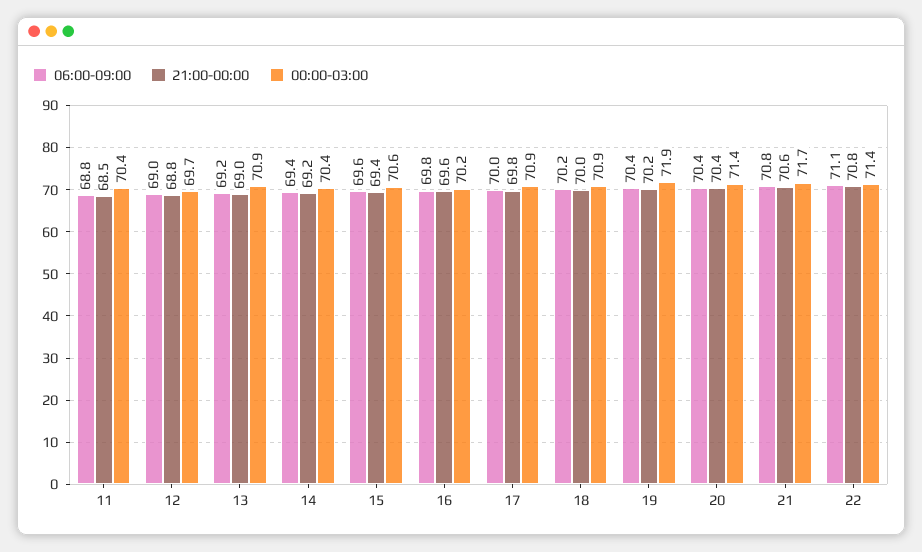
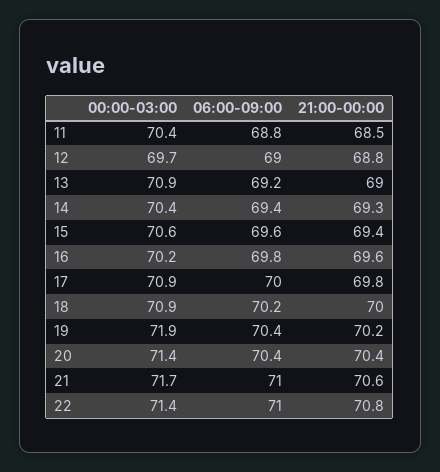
  {
    "06:00-09:00": {
      "11": 68.8,
      "12": 69,
      "13": 69.2,
      "14": 69.4,
      "15": 69.6,
      "16": 69.8,
      "17": 70,
      "18": 70.2,
      "19": 70.4,
      "20": 70.4,
-     "21": 70.8,
+     "21": 71,
-     "22": 71.1
+     "22": 71
    },
    "21:00-00:00": {
      "11": 68.5,
      "12": 68.8,
      "13": 69,
-     "14": 69.2,
+     "14": 69.3,
      "15": 69.4,
      "16": 69.6,
      "17": 69.8,
      "18": 70,
      "19": 70.2,
      "20": 70.4,
      "21": 70.6,
      "22": 70.8
    },
    "00:00-03:00": {
      "11": 70.4,
      "12": 69.7,
      "13": 70.9,
      "14": 70.4,
      "15": 70.6,
      "16": 70.2,
      "17": 70.9,
      "18": 70.9,
      "19": 71.9,
      "20": 71.4,
      "21": 71.7,
      "22": 71.4
    }
  }

